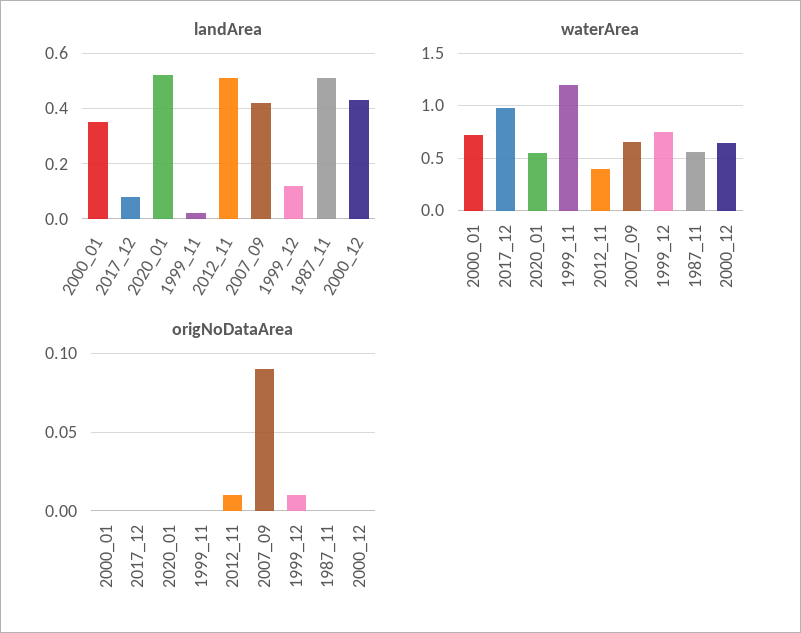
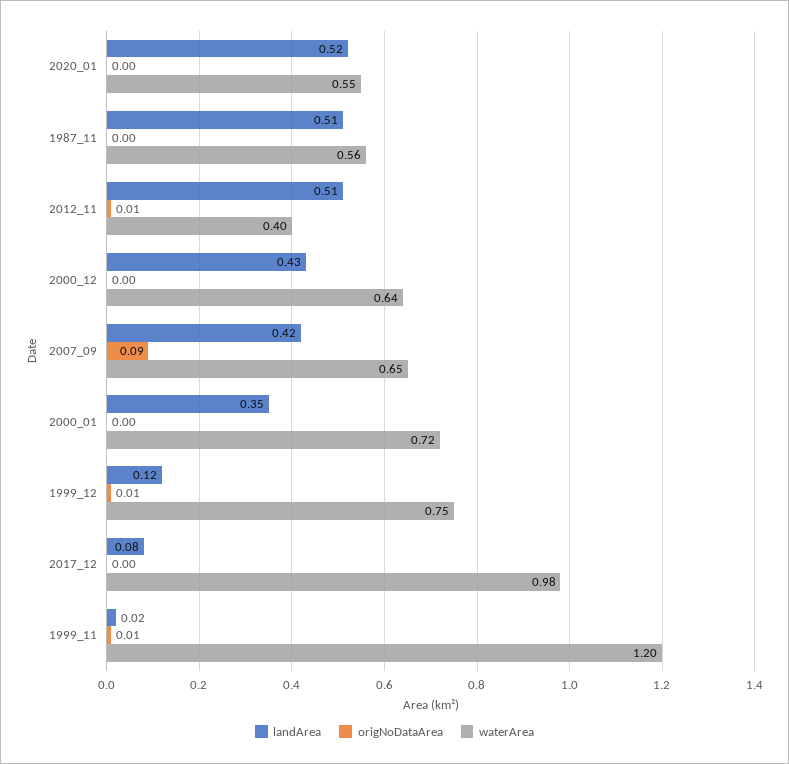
  {
    "landArea": {
      "2000_01": 0.35,
      "2017_12": 0.08,
      "2020_01": 0.52,
      "1999_11": 0.02,
      "2012_11": 0.51,
      "2007_09": 0.42,
      "1999_12": 0.12,
      "1987_11": 0.51,
      "2000_12": 0.43
    },
    "waterArea": {
      "2000_01": 0.72,
      "2017_12": 0.98,
      "2020_01": 0.55,
      "1999_11": 1.2,
      "2012_11": 0.4,
      "2007_09": 0.65,
      "1999_12": 0.75,
      "1987_11": 0.56,
      "2000_12": 0.64
    },
    "origNoDataArea": {
      "2000_01": 0,
      "2017_12": 0,
      "2020_01": 0,
-     "1999_11": 0,
+     "1999_11": 0.01,
      "2012_11": 0.01,
      "2007_09": 0.09,
      "1999_12": 0.01,
      "1987_11": 0,
      "2000_12": 0
    }
  }

